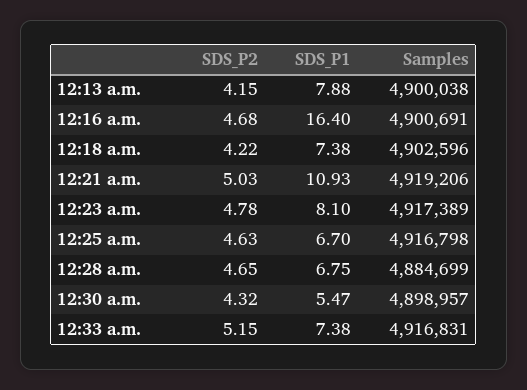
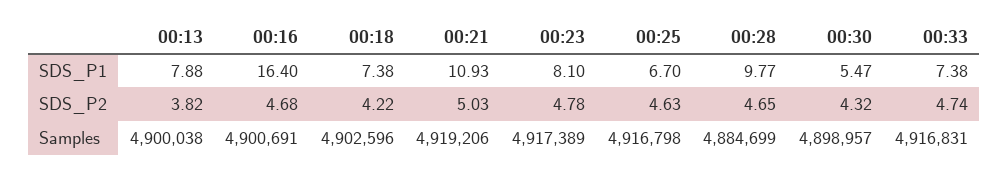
  {
    "SDS_P2": {
-     "12:13 a.m.": 4.15,
+     "12:13 a.m.": 3.82,
      "12:16 a.m.": 4.68,
      "12:18 a.m.": 4.22,
      "12:21 a.m.": 5.03,
      "12:23 a.m.": 4.78,
      "12:25 a.m.": 4.63,
      "12:28 a.m.": 4.65,
      "12:30 a.m.": 4.32,
-     "12:33 a.m.": 5.15
+     "12:33 a.m.": 4.74
    },
    "SDS_P1": {
      "12:13 a.m.": 7.88,
      "12:16 a.m.": 16.4,
      "12:18 a.m.": 7.38,
      "12:21 a.m.": 10.93,
      "12:23 a.m.": 8.1,
      "12:25 a.m.": 6.7,
-     "12:28 a.m.": 6.75,
+     "12:28 a.m.": 9.77,
      "12:30 a.m.": 5.47,
      "12:33 a.m.": 7.38
    },
    "Samples": {
      "12:13 a.m.": 4900038,
      "12:16 a.m.": 4900691,
      "12:18 a.m.": 4902596,
      "12:21 a.m.": 4919206,
      "12:23 a.m.": 4917389,
      "12:25 a.m.": 4916798,
      "12:28 a.m.": 4884699,
      "12:30 a.m.": 4898957,
      "12:33 a.m.": 4916831
    }
  }

